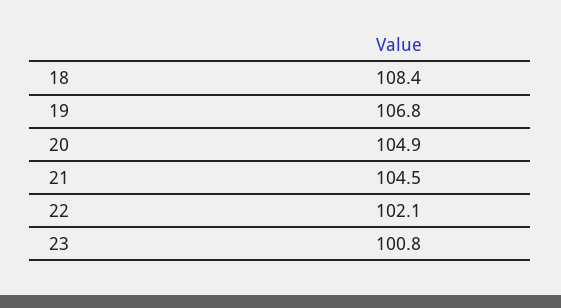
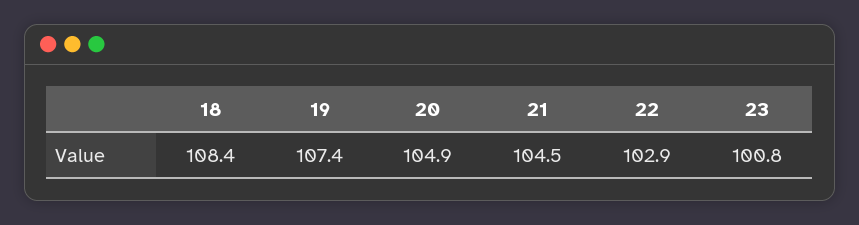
  {
    "18": 108.4,
-   "19": 106.8,
+   "19": 107.4,
    "20": 104.9,
    "21": 104.5,
-   "22": 102.1,
+   "22": 102.9,
    "23": 100.8
  }

